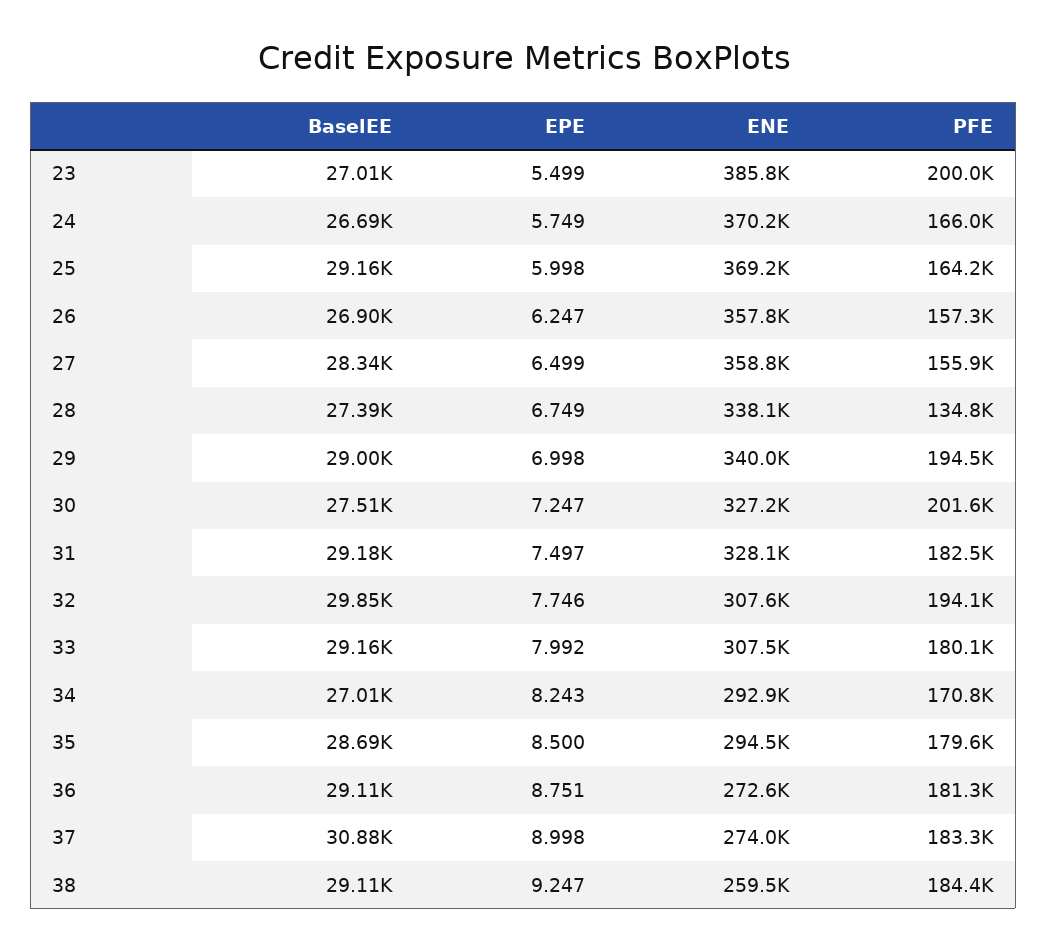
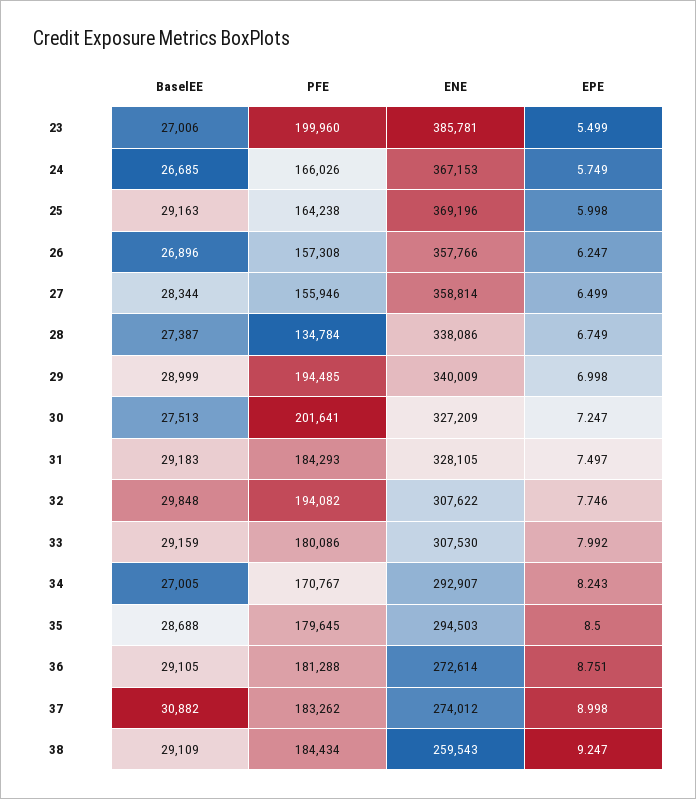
  {
    "BaselEE": {
      "23": 27006,
      "24": 26685,
      "25": 29163,
      "26": 26896,
      "27": 28344,
      "28": 27387,
      "29": 28999,
      "30": 27513,
      "31": 29183,
      "32": 29848,
      "33": 29159,
      "34": 27005,
      "35": 28688,
      "36": 29105,
      "37": 30882,
      "38": 29109
    },
    "EPE": {
      "23": 5.499,
      "24": 5.749,
      "25": 5.998,
      "26": 6.247,
      "27": 6.499,
      "28": 6.749,
      "29": 6.998,
      "30": 7.247,
      "31": 7.497,
      "32": 7.746,
      "33": 7.992,
      "34": 8.243,
      "35": 8.5,
      "36": 8.751,
      "37": 8.998,
      "38": 9.247
    },
    "ENE": {
      "23": 385781,
-     "24": 370200,
+     "24": 367153,
      "25": 369196,
      "26": 357766,
      "27": 358814,
      "28": 338086,
      "29": 340009,
      "30": 327209,
      "31": 328105,
      "32": 307622,
      "33": 307530,
      "34": 292907,
      "35": 294503,
      "36": 272614,
      "37": 274012,
      "38": 259543
    },
    "PFE": {
      "23": 199960,
      "24": 166026,
      "25": 164238,
      "26": 157308,
      "27": 155946,
      "28": 134784,
      "29": 194485,
      "30": 201641,
-     "31": 182500,
+     "31": 184293,
      "32": 194082,
      "33": 180086,
      "34": 170767,
      "35": 179645,
      "36": 181288,
      "37": 183262,
      "38": 184434
    }
  }

